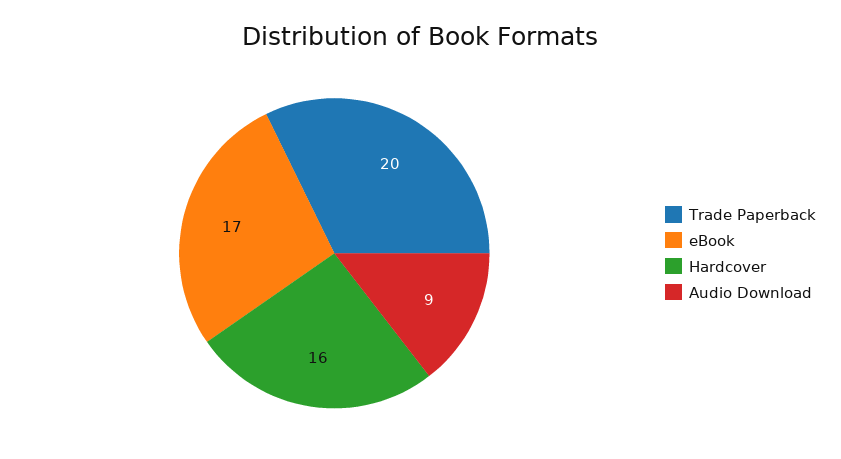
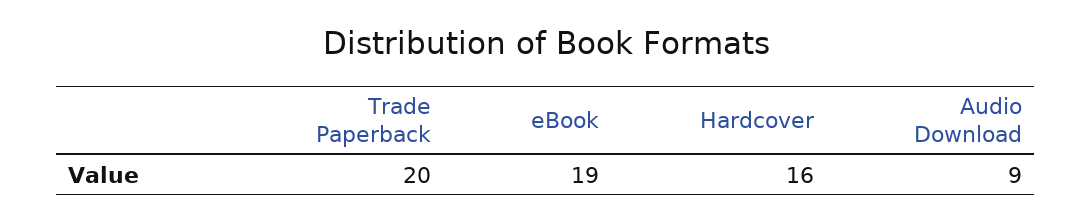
  {
    "Trade Paperback": 20,
-   "eBook": 17,
+   "eBook": 19,
    "Hardcover": 16,
    "Audio Download": 9
  }

